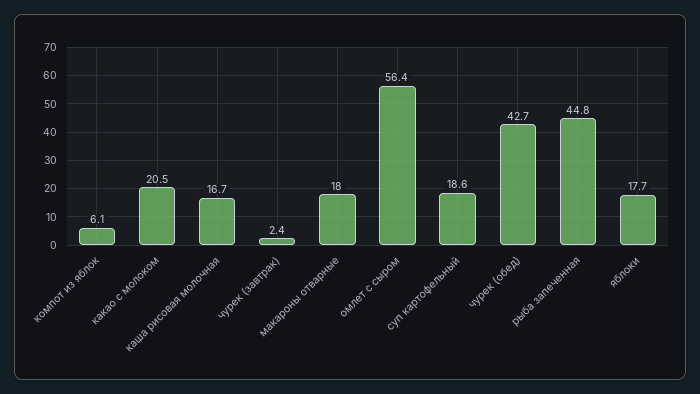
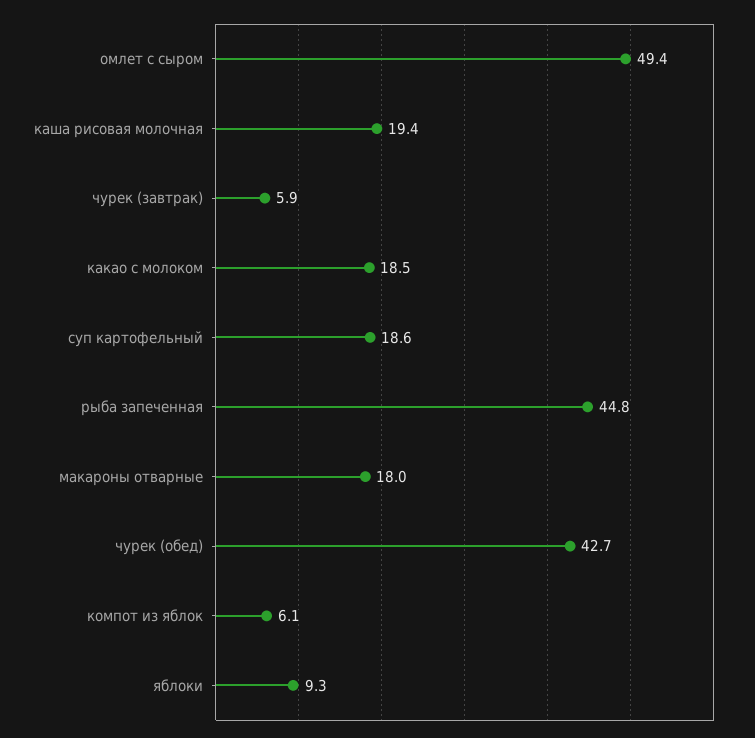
  {
    "компот из яблок": 6.1,
-   "какао с молоком": 20.5,
+   "какао с молоком": 18.5,
-   "каша рисовая молочная": 16.7,
+   "каша рисовая молочная": 19.4,
-   "чурек (завтрак)": 2.4,
+   "чурек (завтрак)": 5.9,
    "макароны отварные": 18,
-   "омлет с сыром": 56.4,
+   "омлет с сыром": 49.4,
    "суп картофельный": 18.6,
    "чурек (обед)": 42.7,
    "рыба запеченная": 44.8,
-   "яблоки": 17.7
+   "яблоки": 9.3
  }

